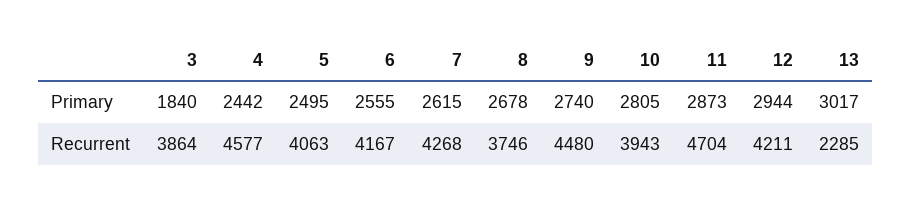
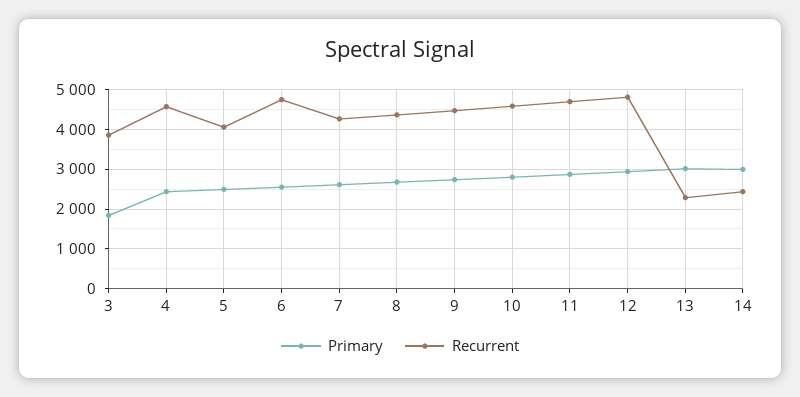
  {
    "Primary": {
      "3": 1840,
      "4": 2442,
      "5": 2495,
      "6": 2555,
      "7": 2615,
      "8": 2678,
      "9": 2740,
      "10": 2805,
      "11": 2873,
      "12": 2944,
-     "13": 3017
+     "13": 3017,
+     "14": 3000
    },
    "Recurrent": {
      "3": 3864,
      "4": 4577,
      "5": 4063,
-     "6": 4167,
+     "6": 4800,
      "7": 4268,
-     "8": 3746,
+     "8": 4400,
      "9": 4480,
-     "10": 3943,
+     "10": 4600,
      "11": 4704,
-     "12": 4211,
+     "12": 4800,
-     "13": 2285
+     "13": 2285,
+     "14": 2400
    }
  }

